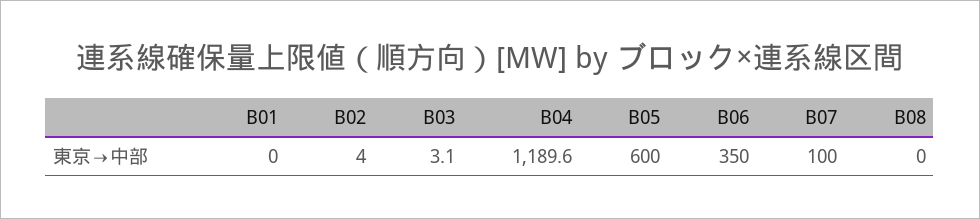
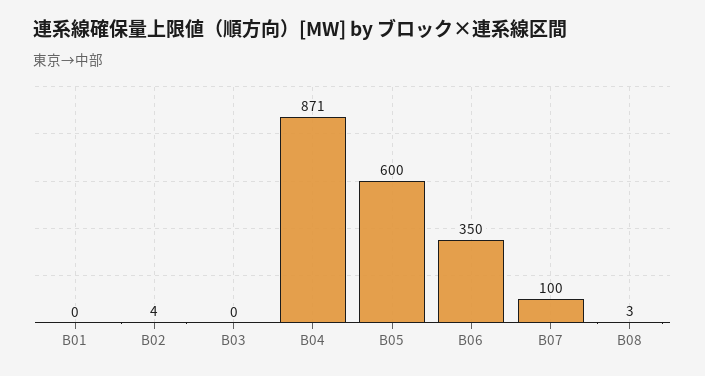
  {
    "B01": 0,
    "B02": 4,
-   "B03": 3.1,
+   "B03": 0,
-   "B04": 1189.6,
+   "B04": 871,
    "B05": 600,
    "B06": 350,
    "B07": 100,
-   "B08": 0
+   "B08": 3
  }

